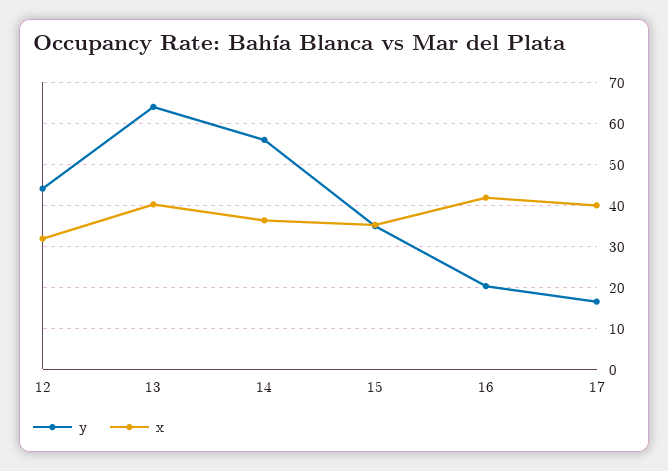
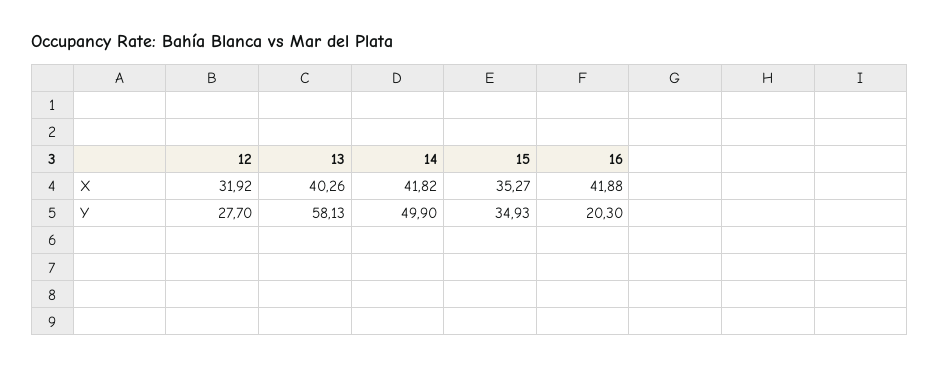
  {
    "y": {
-     "12": 44,
+     "12": 27.7,
-     "13": 64,
+     "13": 58.13,
-     "14": 56,
+     "14": 49.9,
      "15": 34.93,
-     "16": 20.3,
+     "16": 20.3
-     "17": 16
    },
    "x": {
      "12": 31.92,
      "13": 40.26,
-     "14": 36,
+     "14": 41.82,
      "15": 35.27,
-     "16": 41.88,
+     "16": 41.88
-     "17": 40
    }
  }

